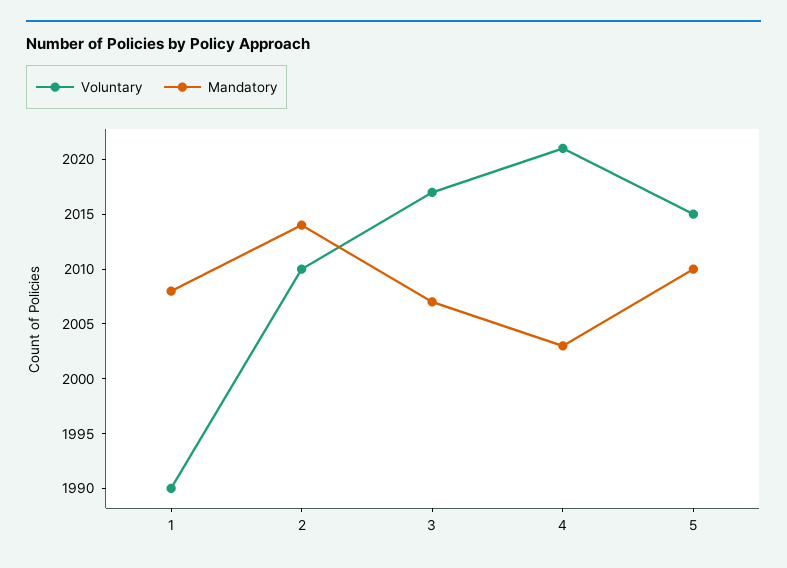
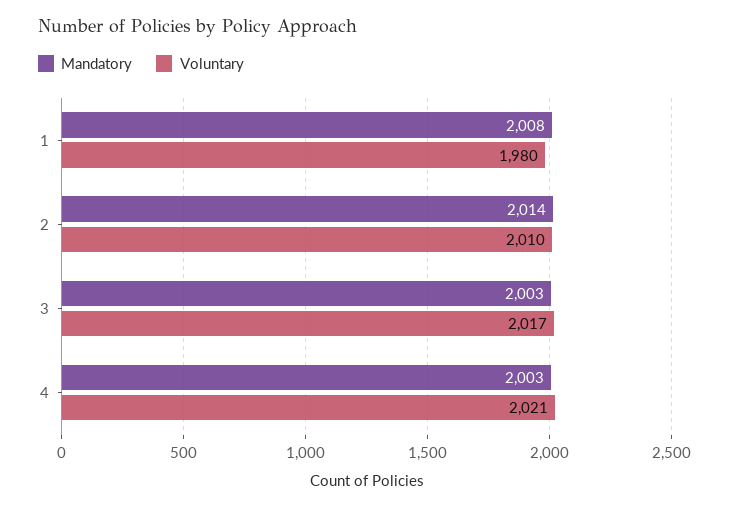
  {
    "Voluntary": {
-     "1": 1990,
+     "1": 1980,
      "2": 2010,
      "3": 2017,
-     "4": 2021,
+     "4": 2021
-     "5": 2015
    },
    "Mandatory": {
      "1": 2008,
      "2": 2014,
-     "3": 2007,
+     "3": 2003,
-     "4": 2003,
+     "4": 2003
-     "5": 2010
    }
  }

